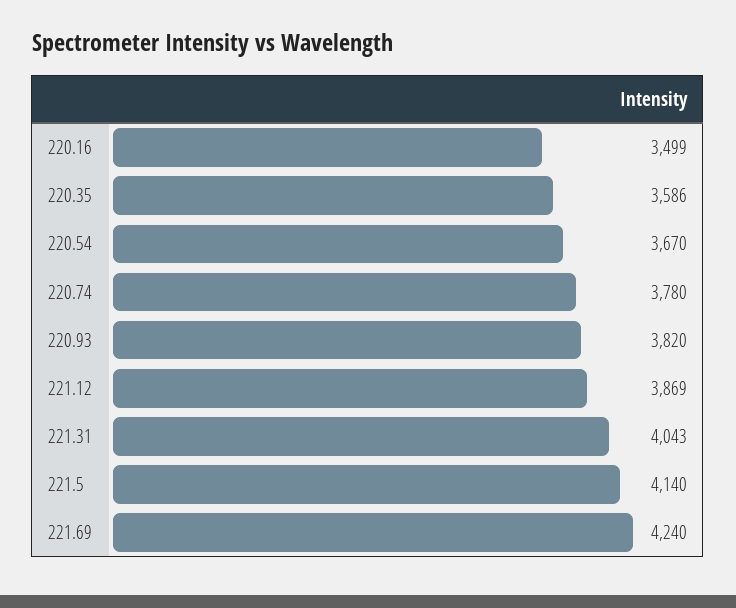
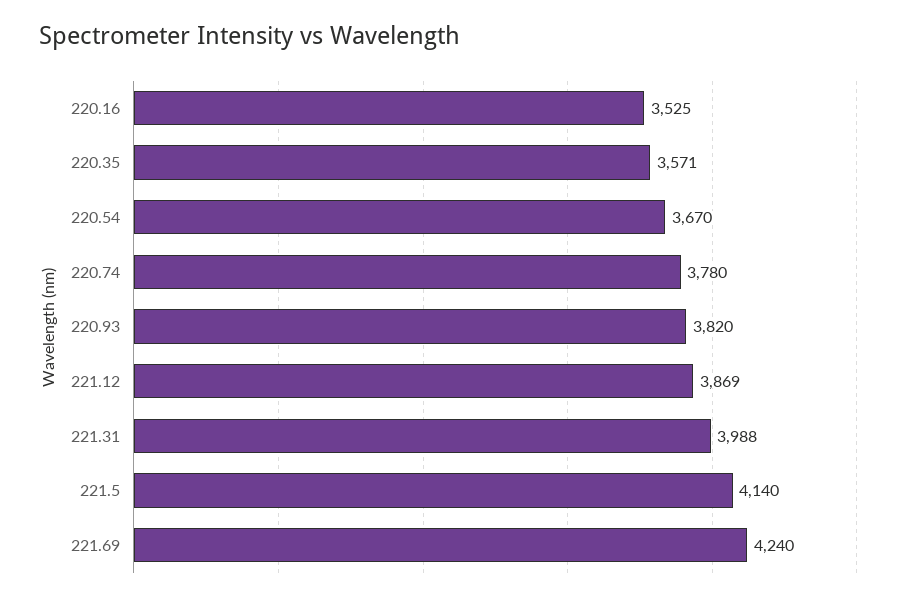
  {
-   "220.16": 3499,
+   "220.16": 3525,
-   "220.35": 3586,
+   "220.35": 3571,
    "220.54": 3670,
    "220.74": 3780,
    "220.93": 3820,
    "221.12": 3869,
-   "221.31": 4043,
+   "221.31": 3988,
    "221.5": 4140,
    "221.69": 4240
  }

